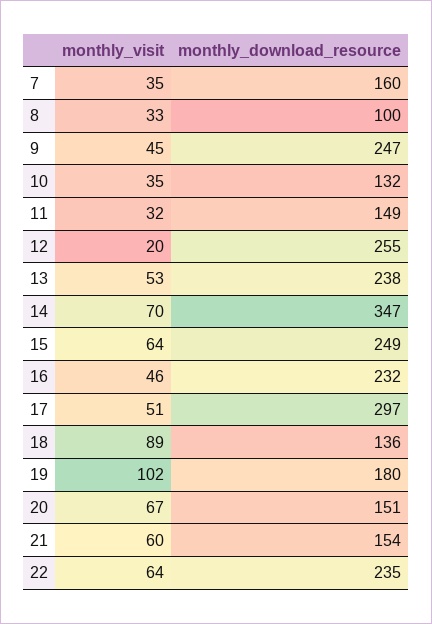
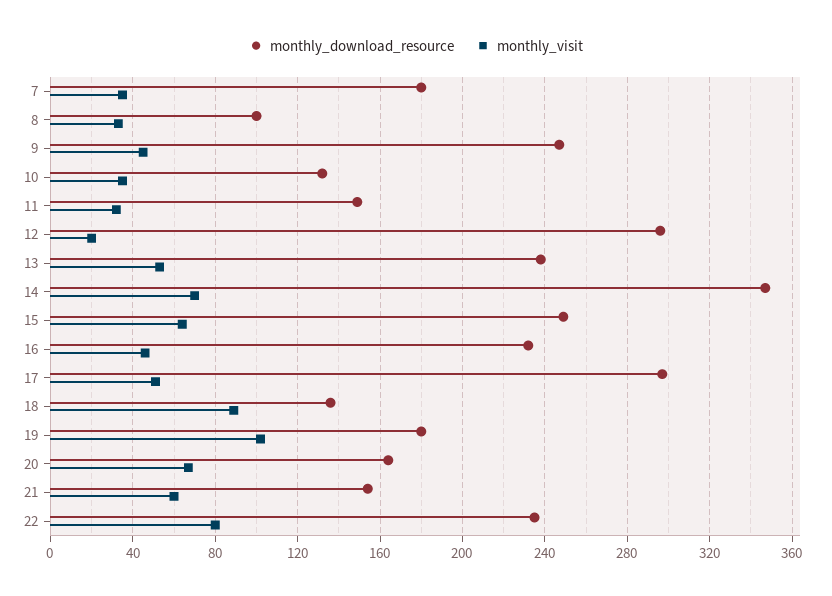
  {
    "monthly_visit": {
      "7": 35,
      "8": 33,
      "9": 45,
      "10": 35,
      "11": 32,
      "12": 20,
      "13": 53,
      "14": 70,
      "15": 64,
      "16": 46,
      "17": 51,
      "18": 89,
      "19": 102,
      "20": 67,
      "21": 60,
-     "22": 64
+     "22": 80
    },
    "monthly_download_resource": {
-     "7": 160,
+     "7": 180,
      "8": 100,
      "9": 247,
      "10": 132,
      "11": 149,
-     "12": 255,
+     "12": 295,
      "13": 238,
      "14": 347,
      "15": 249,
      "16": 232,
      "17": 297,
      "18": 136,
      "19": 180,
-     "20": 151,
+     "20": 165,
      "21": 154,
      "22": 235
    }
  }

